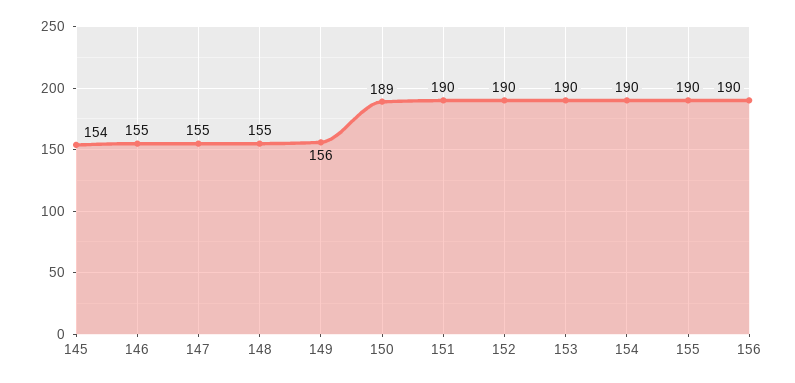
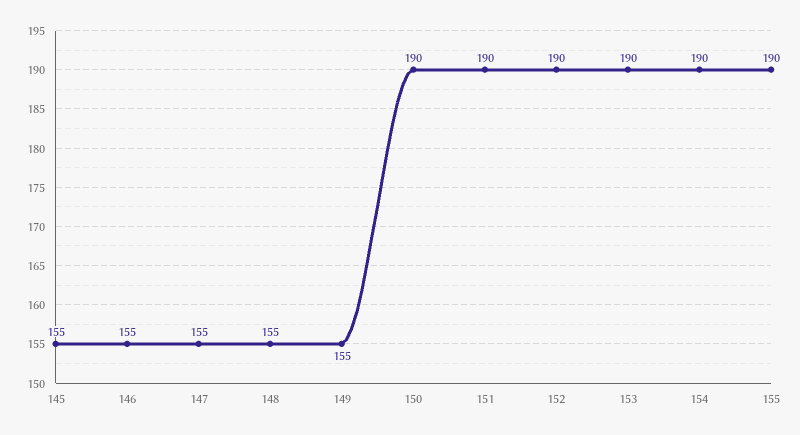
  {
-   "145": 154,
+   "145": 155,
    "146": 155,
    "147": 155,
    "148": 155,
-   "149": 156,
+   "149": 155,
-   "150": 189,
+   "150": 190,
    "151": 190,
    "152": 190,
    "153": 190,
    "154": 190,
-   "155": 190,
+   "155": 190
-   "156": 190
  }

